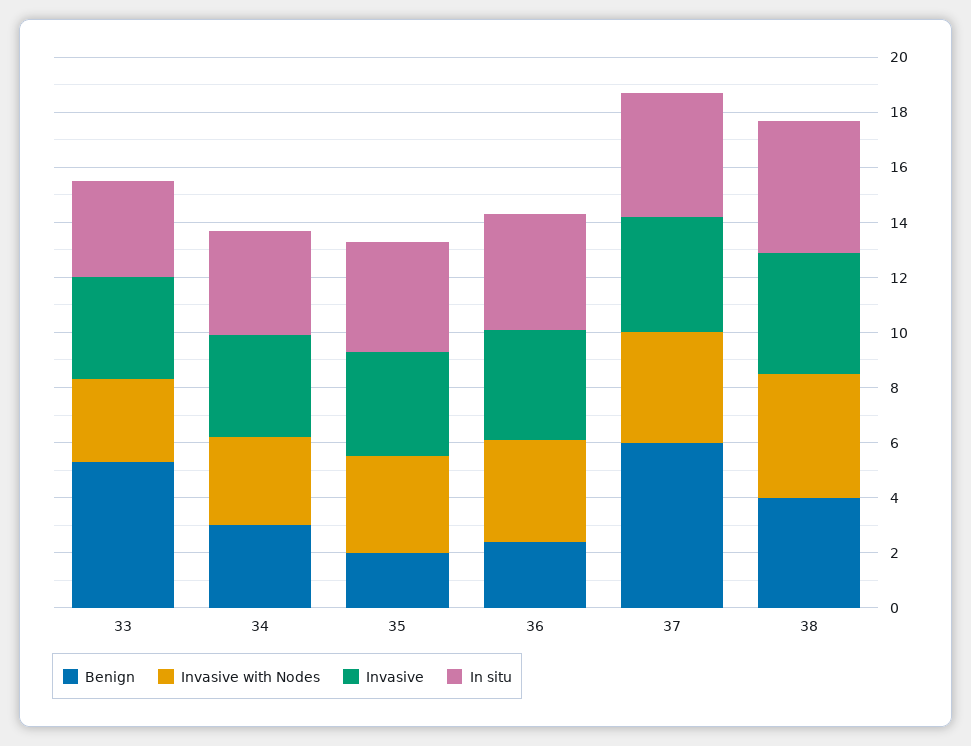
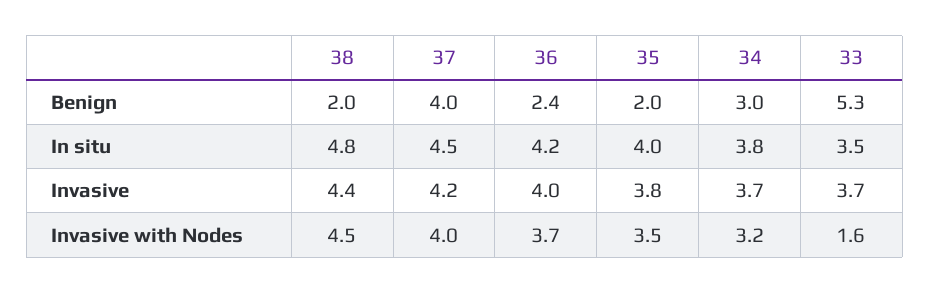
  {
    "Benign": {
      "33": 5.3,
      "34": 3,
      "35": 2,
      "36": 2.4,
-     "37": 6,
+     "37": 4,
-     "38": 4
+     "38": 2
    },
    "Invasive with Nodes": {
-     "33": 3,
+     "33": 1.6,
      "34": 3.2,
      "35": 3.5,
      "36": 3.7,
      "37": 4,
      "38": 4.5
    },
    "Invasive": {
      "33": 3.7,
      "34": 3.7,
      "35": 3.8,
      "36": 4,
      "37": 4.2,
      "38": 4.4
    },
    "In situ": {
      "33": 3.5,
      "34": 3.8,
      "35": 4,
      "36": 4.2,
      "37": 4.5,
      "38": 4.8
    }
  }

